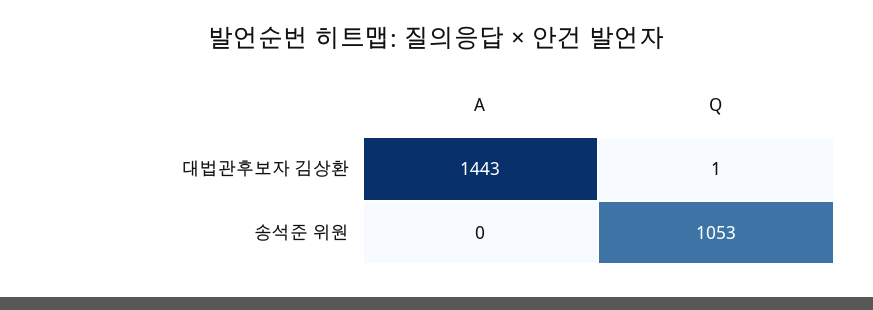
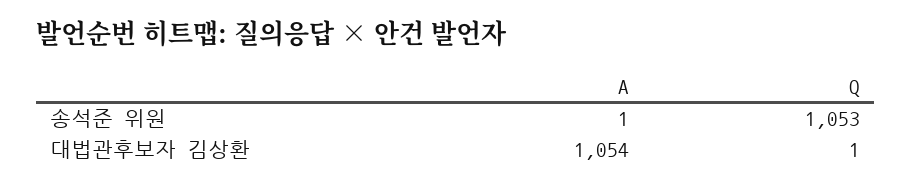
  {
    "A": {
-     "대법관후보자 김상환": 1443,
+     "대법관후보자 김상환": 1054,
-     "송석준 위원": 0
+     "송석준 위원": 1
    },
    "Q": {
      "대법관후보자 김상환": 1,
      "송석준 위원": 1053
    }
  }

